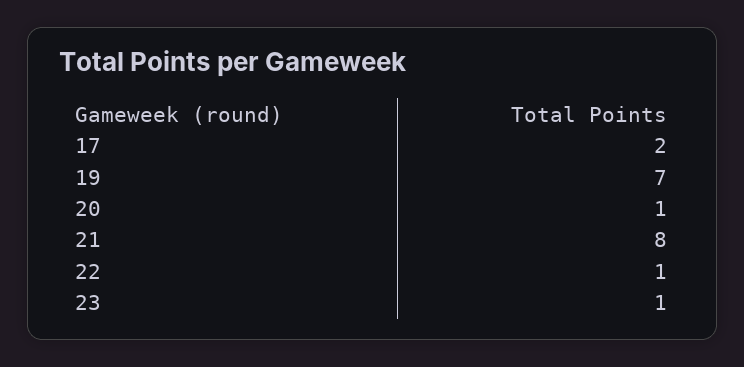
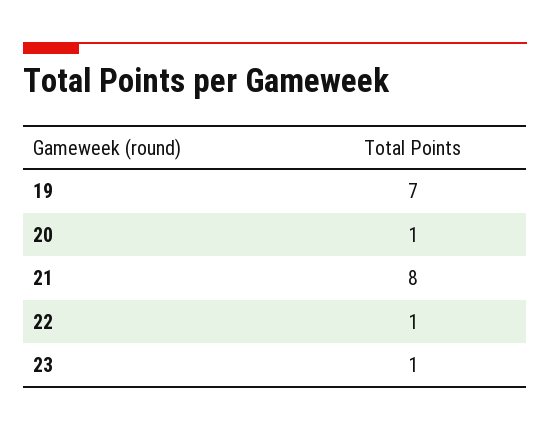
  {
-   "17": 2,
    "19": 7,
    "20": 1,
    "21": 8,
    "22": 1,
    "23": 1
  }

